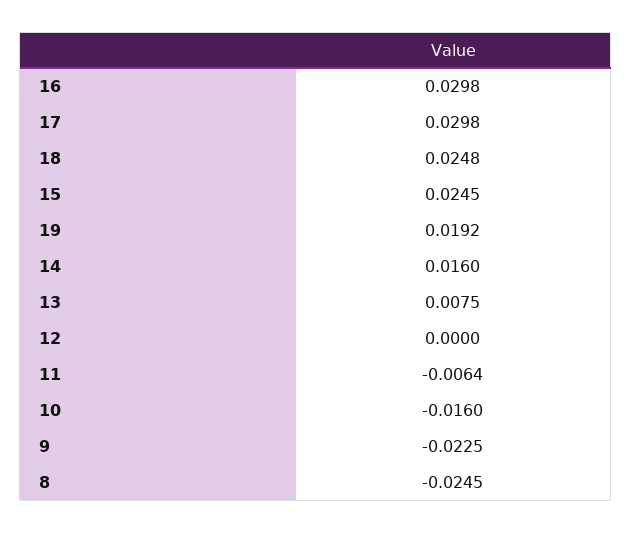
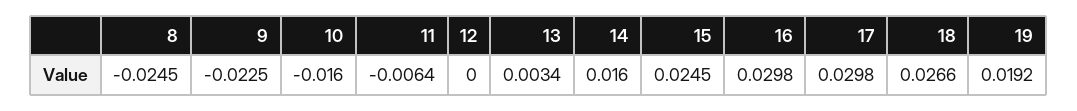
  {
    "16": 0.0298,
    "17": 0.0298,
-   "18": 0.0248,
+   "18": 0.0266,
    "15": 0.0245,
    "19": 0.0192,
    "14": 0.016,
-   "13": 0.0075,
+   "13": 0.0034,
    "12": 0,
    "11": -0.0064,
    "10": -0.016,
    "9": -0.0225,
    "8": -0.0245
  }

